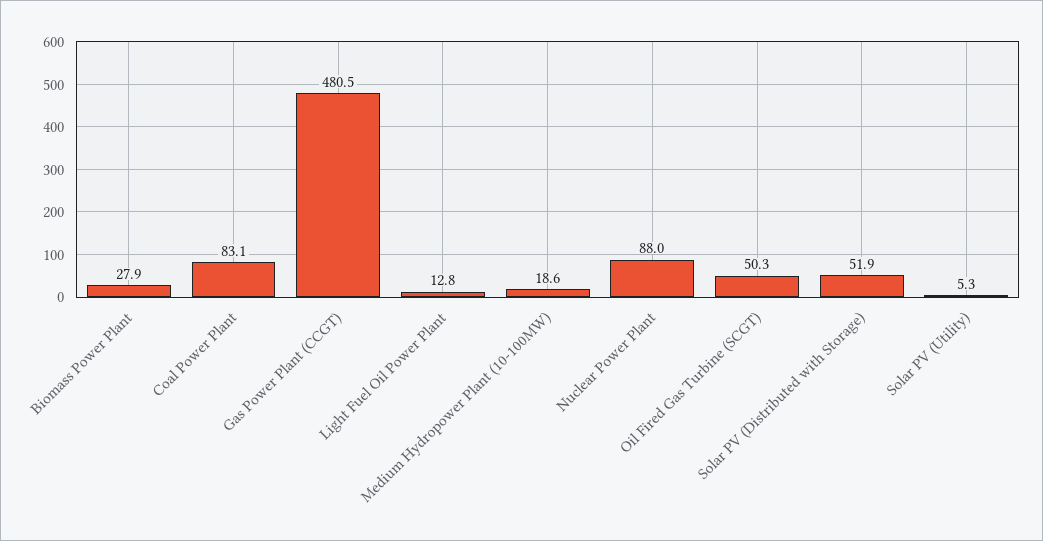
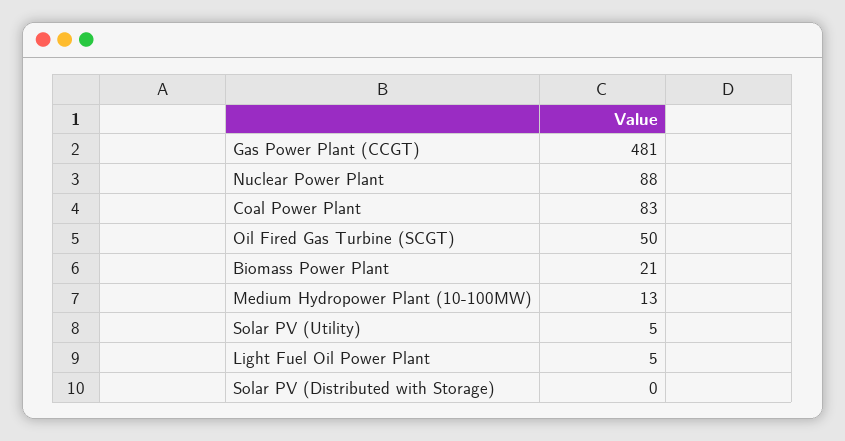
  {
-   "Biomass Power Plant": 27.9,
+   "Biomass Power Plant": 21,
    "Coal Power Plant": 83.1,
    "Gas Power Plant (CCGT)": 480.5,
-   "Light Fuel Oil Power Plant": 12.8,
+   "Light Fuel Oil Power Plant": 5,
-   "Medium Hydropower Plant (10-100MW)": 18.6,
+   "Medium Hydropower Plant (10-100MW)": 13,
    "Nuclear Power Plant": 88,
    "Oil Fired Gas Turbine (SCGT)": 50.3,
-   "Solar PV (Distributed with Storage)": 51.9,
+   "Solar PV (Distributed with Storage)": 0,
    "Solar PV (Utility)": 5.3
  }

